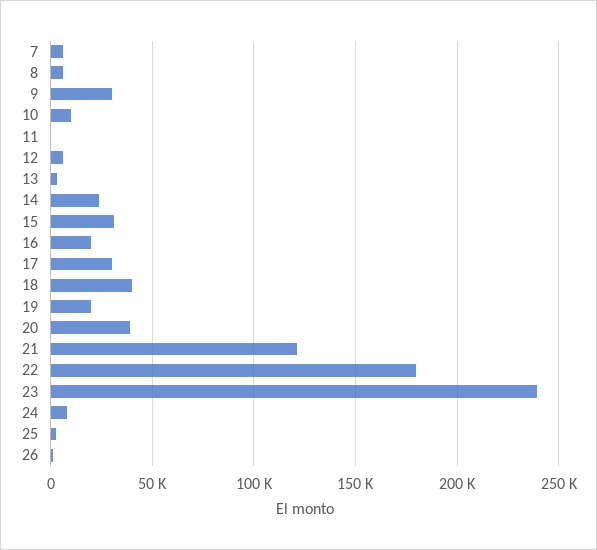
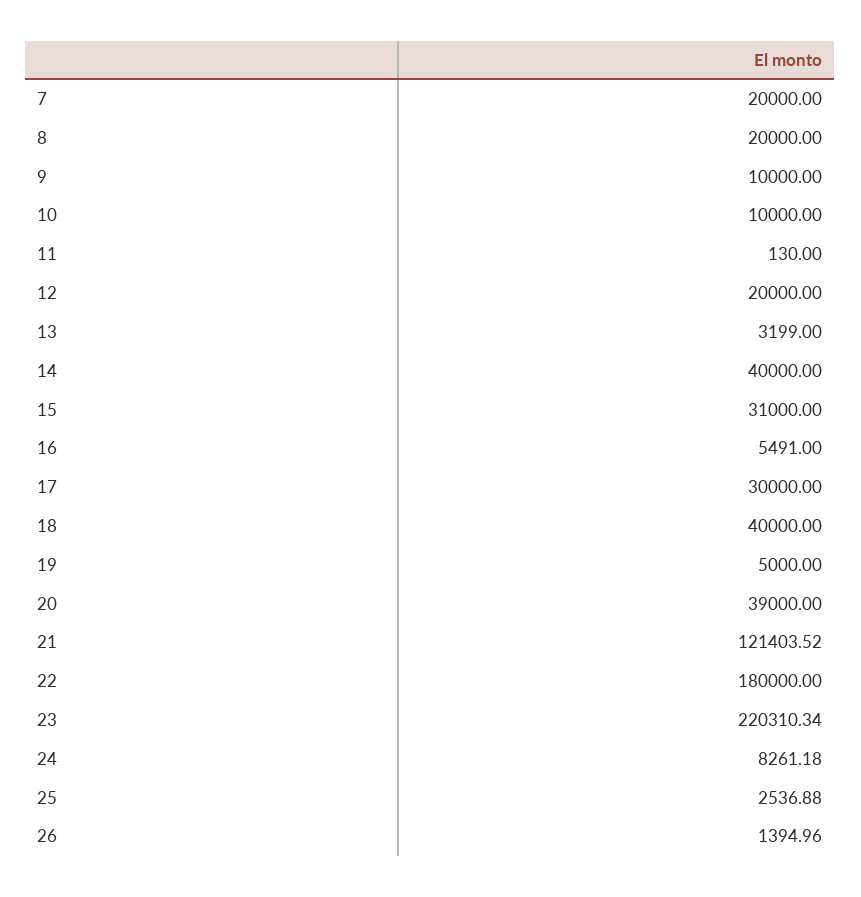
  {
-   "7": 5000,
+   "7": 20000,
-   "8": 5000,
+   "8": 20000,
-   "9": 30000,
+   "9": 10000,
    "10": 10000,
    "11": 130,
-   "12": 5000,
+   "12": 20000,
    "13": 3199,
-   "14": 25000,
+   "14": 40000,
    "15": 31000,
-   "16": 20000,
+   "16": 5491,
    "17": 30000,
    "18": 40000,
-   "19": 20000,
+   "19": 5000,
    "20": 39000,
    "21": 121403.52,
    "22": 180000,
-   "23": 240000,
+   "23": 220310.34,
    "24": 8261.18,
    "25": 2536.88,
    "26": 1394.96
  }

